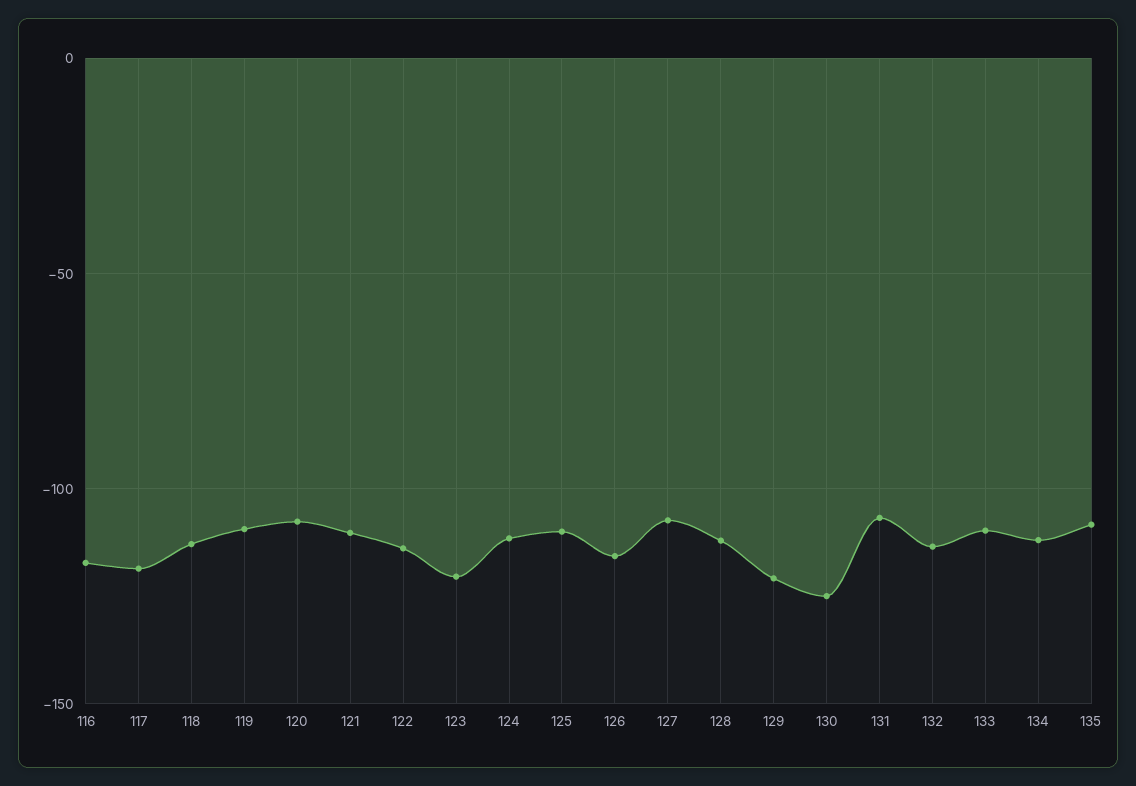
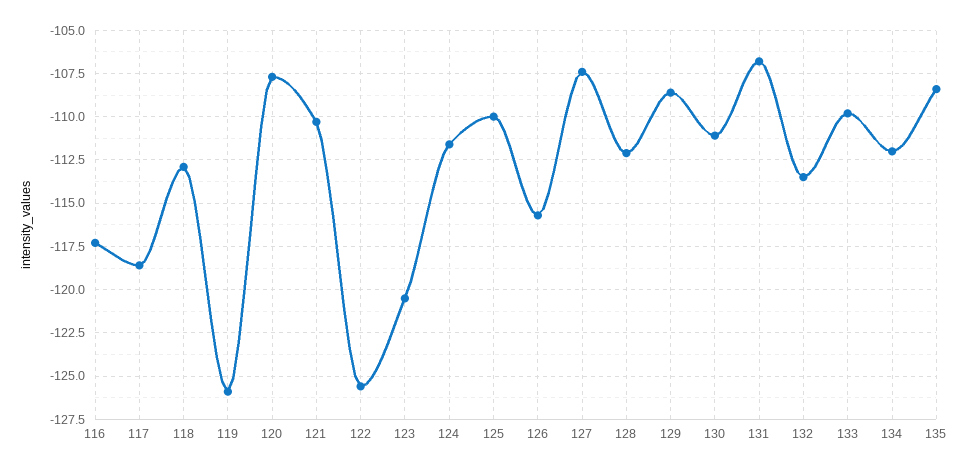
  {
    "116": -117.5,
    "117": -118.5,
    "118": -113,
-   "119": -110,
+   "119": -126,
    "120": -107.5,
    "121": -110.5,
-   "122": -115,
+   "122": -125.5,
    "123": -120.5,
    "124": -111.5,
    "125": -110,
    "126": -115.5,
    "127": -107.5,
    "128": -112,
-   "129": -120,
+   "129": -108.5,
-   "130": -125,
+   "130": -111,
    "131": -107,
    "132": -113.5,
    "133": -110,
    "134": -112,
    "135": -108.5
  }

